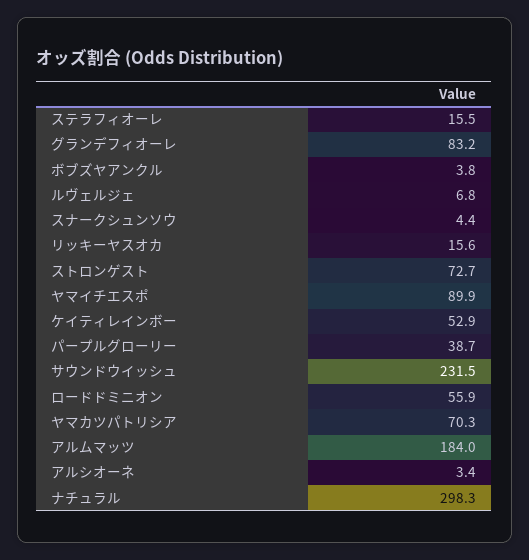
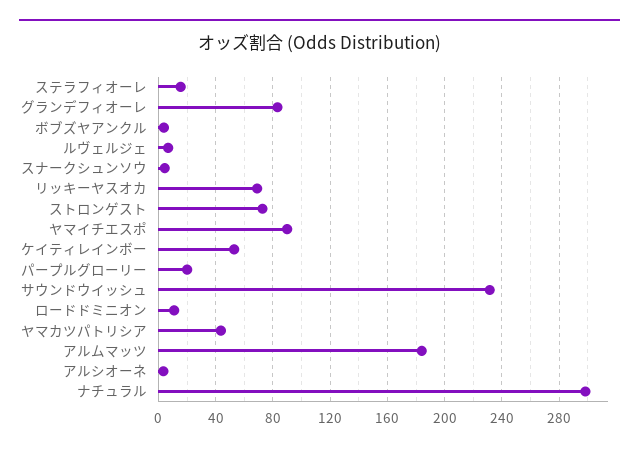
  {
    "ステラフィオーレ": 15.5,
    "グランデフィオーレ": 83.2,
    "ボブズヤアンクル": 3.8,
    "ルヴェルジェ": 6.8,
    "スナークシュンソウ": 4.4,
-   "リッキーヤスオカ": 15.6,
+   "リッキーヤスオカ": 70,
    "ストロンゲスト": 72.7,
    "ヤマイチエスポ": 89.9,
    "ケイティレインボー": 52.9,
-   "パープルグローリー": 38.7,
+   "パープルグローリー": 20,
    "サウンドウイッシュ": 231.5,
-   "ロードドミニオン": 55.9,
+   "ロードドミニオン": 10,
-   "ヤマカツパトリシア": 70.3,
+   "ヤマカツパトリシア": 45,
    "アルムマッツ": 184,
    "アルシオーネ": 3.4,
    "ナチュラル": 298.3
  }

